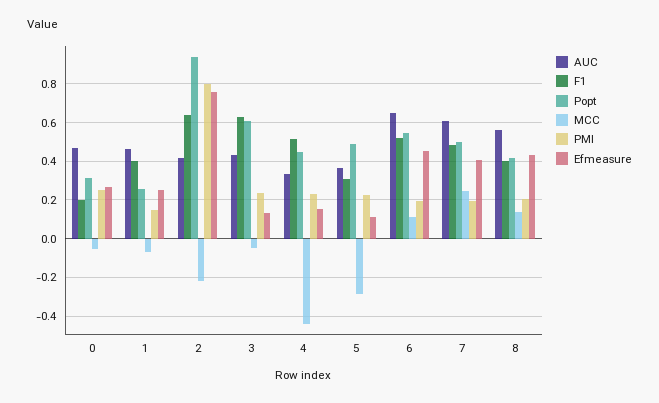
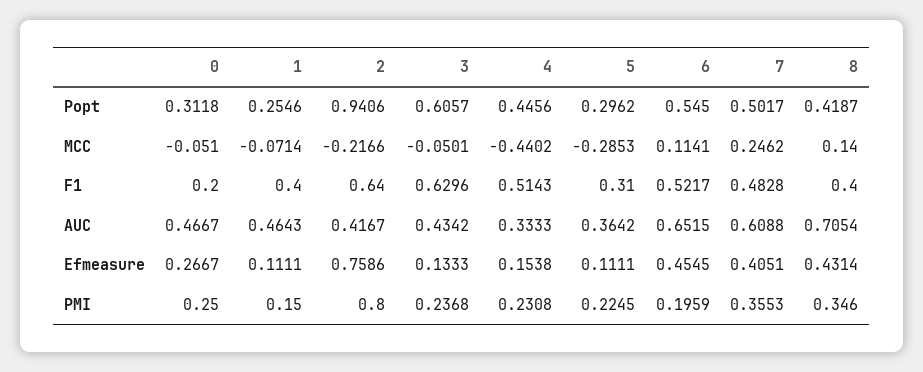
  {
    "AUC": {
      "0": 0.4667,
      "1": 0.4643,
      "2": 0.4167,
      "3": 0.4342,
      "4": 0.3333,
      "5": 0.3642,
      "6": 0.6515,
      "7": 0.6088,
-     "8": 0.55
+     "8": 0.7054
    },
    "F1": {
      "0": 0.2,
      "1": 0.4,
      "2": 0.64,
      "3": 0.6296,
      "4": 0.5143,
      "5": 0.31,
      "6": 0.5217,
      "7": 0.4828,
      "8": 0.4
    },
    "Popt": {
      "0": 0.3118,
      "1": 0.2546,
      "2": 0.9406,
      "3": 0.6057,
      "4": 0.4456,
-     "5": 0.5,
+     "5": 0.2962,
      "6": 0.545,
      "7": 0.5017,
      "8": 0.4187
    },
    "MCC": {
      "0": -0.051,
      "1": -0.0714,
      "2": -0.2166,
      "3": -0.0501,
      "4": -0.4402,
      "5": -0.2853,
      "6": 0.1141,
      "7": 0.2462,
      "8": 0.14
    },
    "PMI": {
      "0": 0.25,
      "1": 0.15,
      "2": 0.8,
      "3": 0.2368,
      "4": 0.2308,
      "5": 0.2245,
      "6": 0.1959,
-     "7": 0.2,
+     "7": 0.3553,
-     "8": 0.2
+     "8": 0.346
    },
    "Efmeasure": {
      "0": 0.2667,
-     "1": 0.25,
+     "1": 0.1111,
      "2": 0.7586,
      "3": 0.1333,
      "4": 0.1538,
      "5": 0.1111,
      "6": 0.4545,
      "7": 0.4051,
      "8": 0.4314
    }
  }

